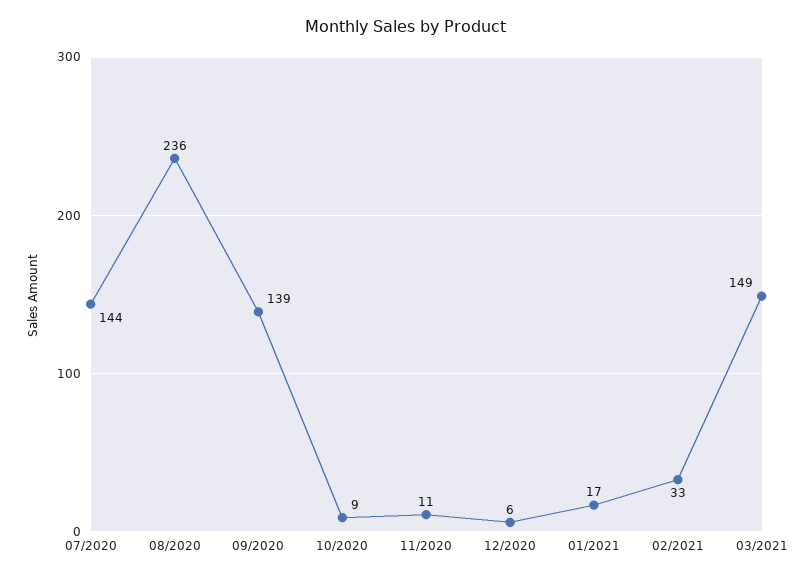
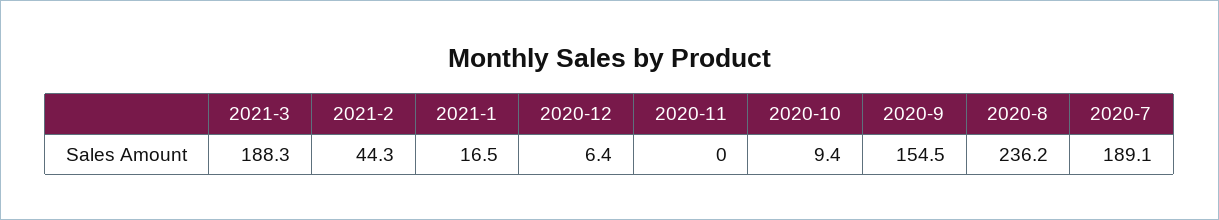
  {
-   "07/2020": 144,
+   "07/2020": 189.1,
    "08/2020": 236.2,
-   "09/2020": 139,
+   "09/2020": 154.5,
    "10/2020": 9.4,
-   "11/2020": 11,
+   "11/2020": 0,
    "12/2020": 6.4,
    "01/2021": 16.5,
-   "02/2021": 33,
+   "02/2021": 44.3,
-   "03/2021": 149
+   "03/2021": 188.3
  }

